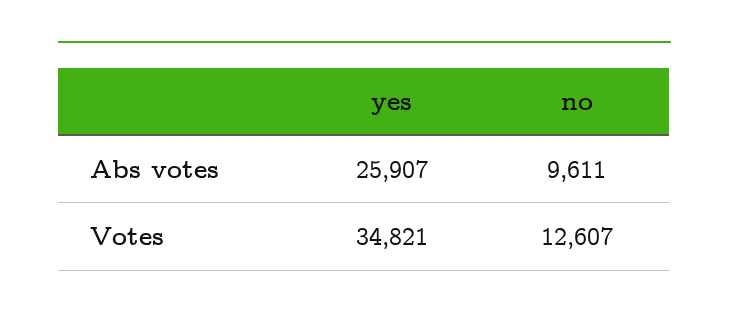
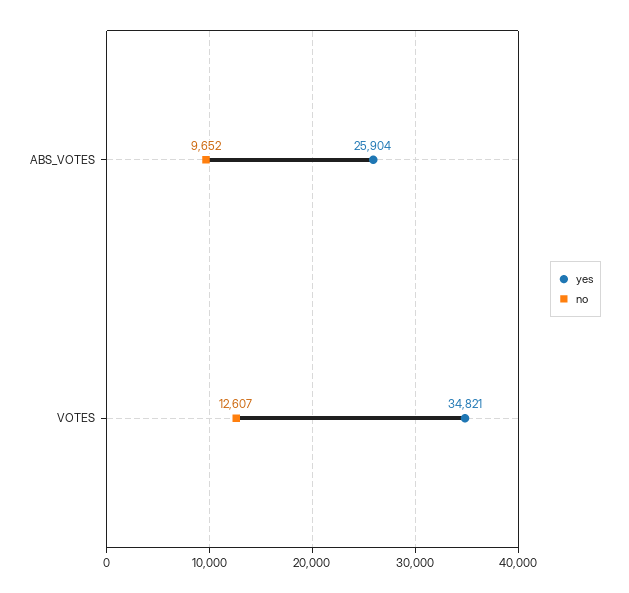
  {
    "yes": {
-     "Abs votes": 25907,
+     "Abs votes": 25904,
      "Votes": 34821
    },
    "no": {
-     "Abs votes": 9611,
+     "Abs votes": 9652,
      "Votes": 12607
    }
  }

